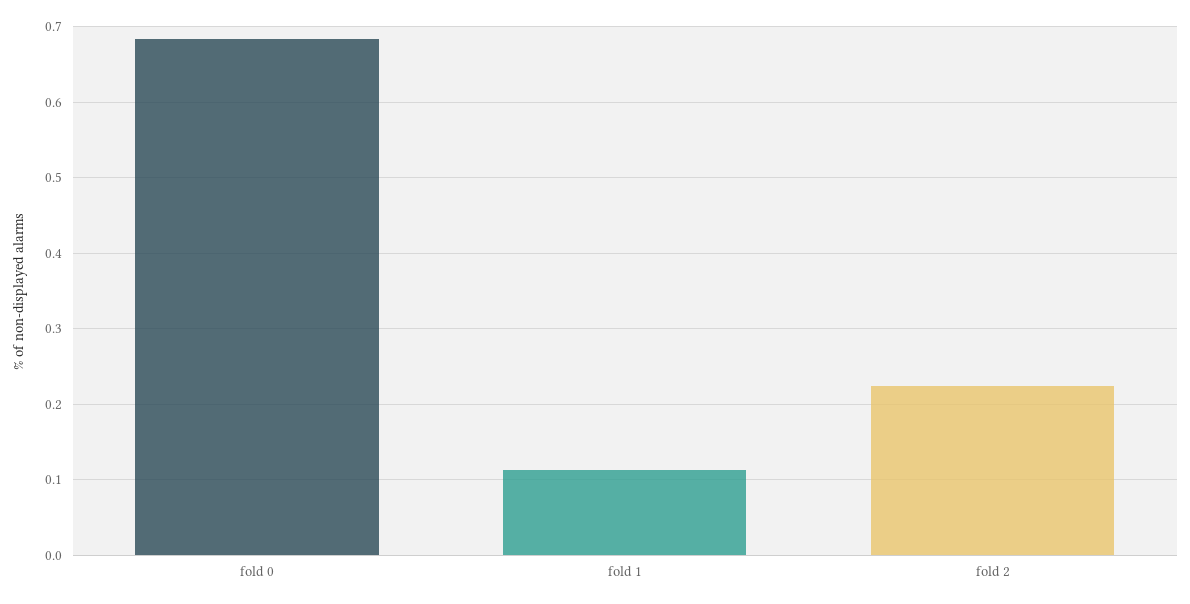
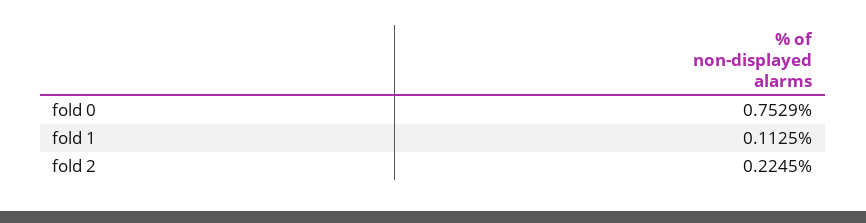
  {
-   "fold 0": 0.68,
+   "fold 0": 0.7529,
    "fold 1": 0.1125,
    "fold 2": 0.2245
  }

